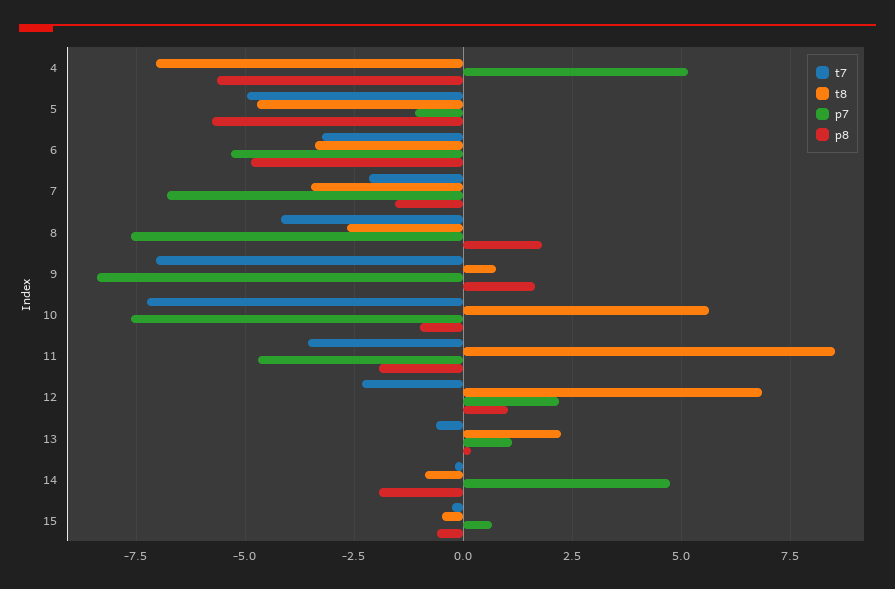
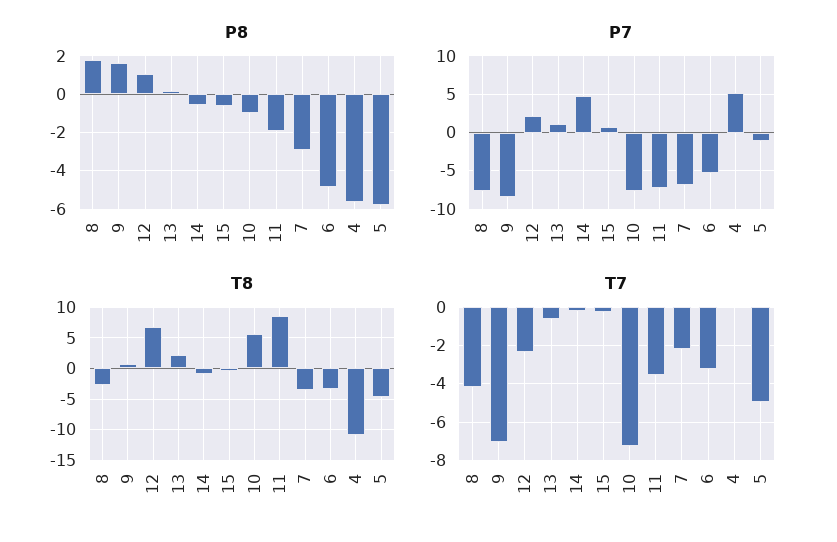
  {
    "t7": {
      "4": 0,
      "5": -5,
      "6": -3.25,
      "7": -2.25,
      "8": -4.25,
      "9": -7,
      "10": -7.25,
      "11": -3.5,
      "12": -2.25,
      "13": -0.5,
      "14": -0.25,
      "15": -0.25
    },
    "t8": {
-     "4": -7,
+     "4": -11,
      "5": -4.75,
      "6": -3.5,
      "7": -3.5,
      "8": -2.75,
      "9": 0.75,
      "10": 5.75,
      "11": 8.5,
      "12": 6.75,
      "13": 2.25,
      "14": -1,
      "15": -0.5
    },
    "p7": {
      "4": 5.25,
      "5": -1,
      "6": -5.25,
      "7": -6.75,
      "8": -7.5,
      "9": -8.5,
      "10": -7.5,
-     "11": -4.75,
+     "11": -7,
      "12": 2.25,
      "13": 1,
      "14": 4.75,
      "15": 0.75
    },
    "p8": {
      "4": -5.75,
      "5": -5.75,
      "6": -4.75,
-     "7": -1.5,
+     "7": -3,
      "8": 1.75,
      "9": 1.75,
      "10": -1,
      "11": -2,
      "12": 1,
      "13": 0.25,
-     "14": -2,
+     "14": -0.5,
      "15": -0.5
    }
  }

